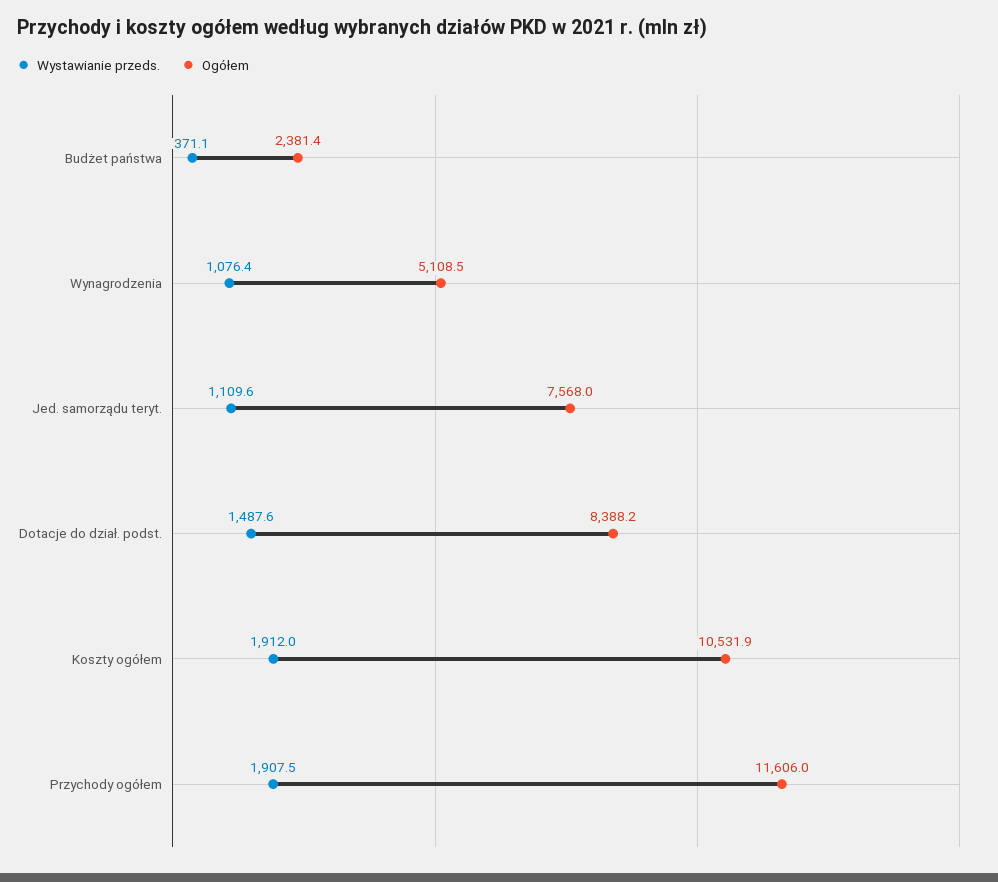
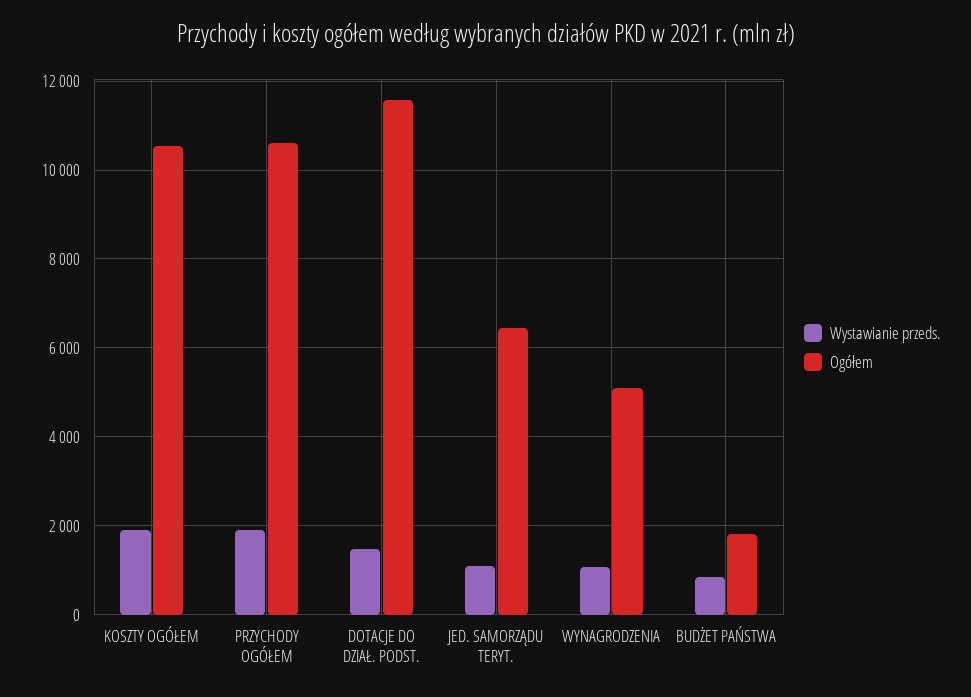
  {
    "Wystawianie przeds.": {
-     "Budżet państwa": 371.1,
+     "Budżet państwa": 800,
      "Wynagrodzenia": 1076.4,
      "Jed. samorządu teryt.": 1109.6,
      "Dotacje do dział. podst.": 1487.6,
      "Koszty ogółem": 1912,
      "Przychody ogółem": 1907.5
    },
    "Ogółem": {
-     "Budżet państwa": 2381.4,
+     "Budżet państwa": 1800,
      "Wynagrodzenia": 5108.5,
-     "Jed. samorządu teryt.": 7568,
+     "Jed. samorządu teryt.": 6400,
-     "Dotacje do dział. podst.": 8388.2,
+     "Dotacje do dział. podst.": 11600,
      "Koszty ogółem": 10531.9,
-     "Przychody ogółem": 11606
+     "Przychody ogółem": 10600
    }
  }

